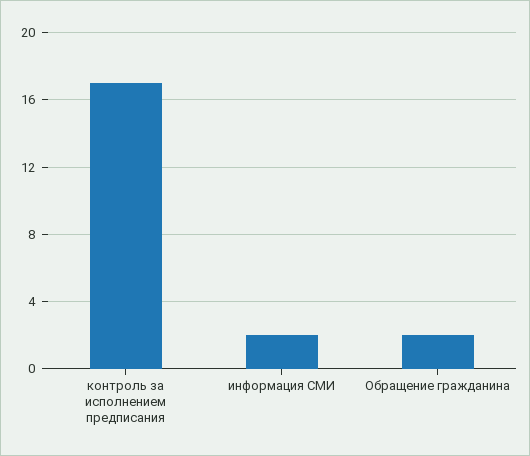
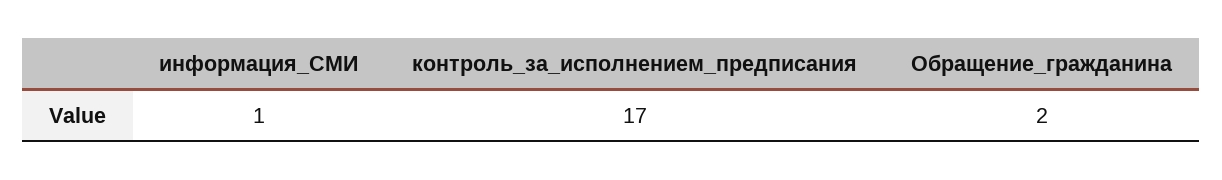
  {
    "контроль за исполнением предписания": 17,
-   "информация СМИ": 2,
+   "информация СМИ": 1,
    "Обращение гражданина": 2
  }

